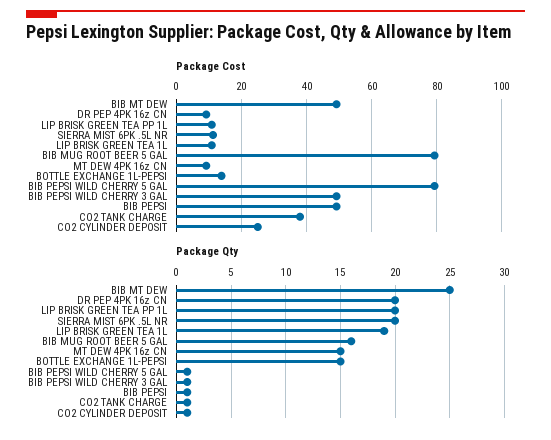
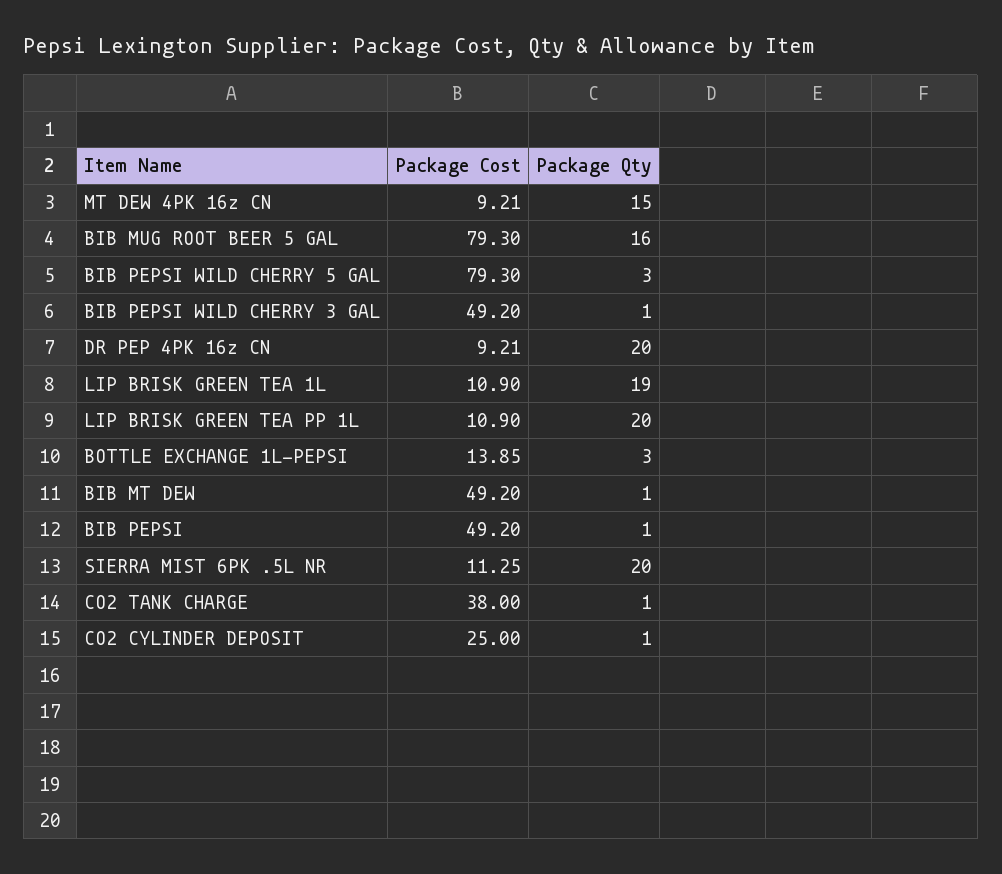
  {
    "Package Cost": {
      "BIB MT DEW": 49.2,
      "DR PEP 4PK 16z CN": 9.21,
      "LIP BRISK GREEN TEA PP 1L": 10.9,
      "SIERRA MIST 6PK .5L NR": 11.25,
      "LIP BRISK GREEN TEA 1L": 10.9,
      "BIB MUG ROOT BEER 5 GAL": 79.3,
      "MT DEW 4PK 16z CN": 9.21,
      "BOTTLE EXCHANGE 1L-PEPSI": 13.85,
      "BIB PEPSI WILD CHERRY 5 GAL": 79.3,
      "BIB PEPSI WILD CHERRY 3 GAL": 49.2,
      "BIB PEPSI": 49.2,
      "CO2 TANK CHARGE": 38,
      "CO2 CYLINDER DEPOSIT": 25
    },
    "Package Qty": {
-     "BIB MT DEW": 25,
+     "BIB MT DEW": 1,
      "DR PEP 4PK 16z CN": 20,
      "LIP BRISK GREEN TEA PP 1L": 20,
      "SIERRA MIST 6PK .5L NR": 20,
      "LIP BRISK GREEN TEA 1L": 19,
      "BIB MUG ROOT BEER 5 GAL": 16,
      "MT DEW 4PK 16z CN": 15,
-     "BOTTLE EXCHANGE 1L-PEPSI": 15,
+     "BOTTLE EXCHANGE 1L-PEPSI": 3,
-     "BIB PEPSI WILD CHERRY 5 GAL": 1,
+     "BIB PEPSI WILD CHERRY 5 GAL": 3,
      "BIB PEPSI WILD CHERRY 3 GAL": 1,
      "BIB PEPSI": 1,
      "CO2 TANK CHARGE": 1,
      "CO2 CYLINDER DEPOSIT": 1
    }
  }

